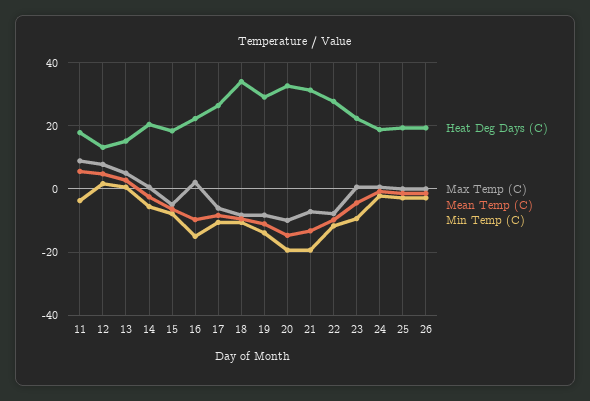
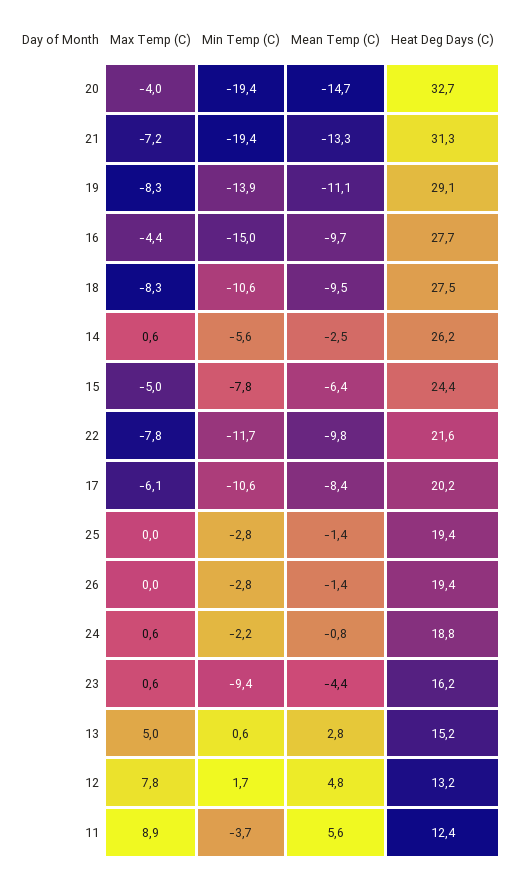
  {
    "Heat Deg Days (C)": {
-     "11": 18,
+     "11": 12.4,
      "12": 13.2,
      "13": 15.2,
-     "14": 20,
+     "14": 26.2,
-     "15": 18,
+     "15": 24.4,
-     "16": 22,
+     "16": 27.7,
-     "17": 26,
+     "17": 20.2,
-     "18": 34,
+     "18": 27.5,
      "19": 29.1,
      "20": 32.7,
      "21": 31.3,
-     "22": 28,
+     "22": 21.6,
-     "23": 22,
+     "23": 16.2,
      "24": 18.8,
      "25": 19.4,
      "26": 19.4
    },
    "Max Temp (C)": {
      "11": 8.9,
      "12": 7.8,
      "13": 5,
      "14": 0.6,
      "15": -5,
-     "16": 2,
+     "16": -4.4,
      "17": -6.1,
      "18": -8.3,
      "19": -8.3,
-     "20": -10,
+     "20": -4,
      "21": -7.2,
      "22": -7.8,
      "23": 0.6,
      "24": 0.6,
      "25": 0,
      "26": 0
    },
    "Mean Temp (C)": {
      "11": 5.6,
      "12": 4.8,
      "13": 2.8,
      "14": -2.5,
      "15": -6.4,
      "16": -9.7,
      "17": -8.4,
      "18": -9.5,
      "19": -11.1,
      "20": -14.7,
      "21": -13.3,
      "22": -9.8,
      "23": -4.4,
      "24": -0.8,
      "25": -1.4,
      "26": -1.4
    },
    "Min Temp (C)": {
      "11": -3.7,
      "12": 1.7,
      "13": 0.6,
      "14": -5.6,
      "15": -7.8,
      "16": -15,
      "17": -10.6,
      "18": -10.6,
      "19": -13.9,
      "20": -19.4,
      "21": -19.4,
      "22": -11.7,
      "23": -9.4,
      "24": -2.2,
      "25": -2.8,
      "26": -2.8
    }
  }

